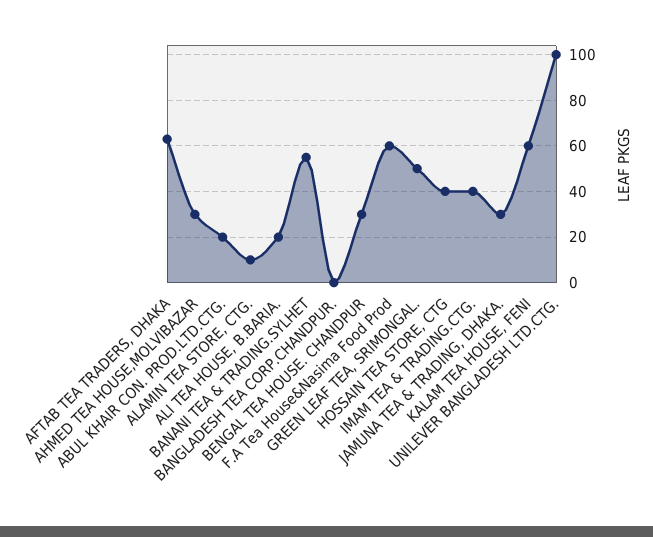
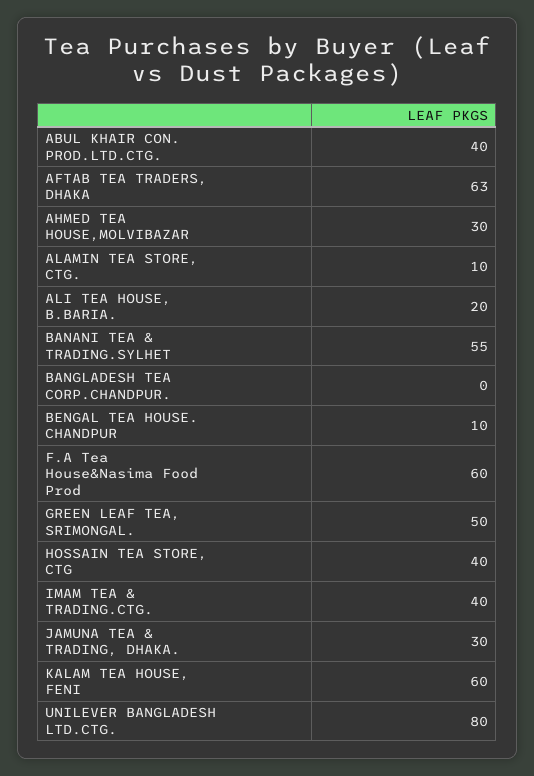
  {
    "AFTAB TEA TRADERS, DHAKA": 63,
    "AHMED TEA HOUSE,MOLVIBAZAR": 30,
-   "ABUL KHAIR CON. PROD.LTD.CTG.": 20,
+   "ABUL KHAIR CON. PROD.LTD.CTG.": 40,
    "ALAMIN TEA STORE, CTG.": 10,
    "ALI TEA HOUSE, B.BARIA.": 20,
    "BANANI TEA & TRADING.SYLHET": 55,
    "BANGLADESH TEA CORP.CHANDPUR.": 0,
-   "BENGAL TEA HOUSE. CHANDPUR": 30,
+   "BENGAL TEA HOUSE. CHANDPUR": 10,
    "F.A Tea House&Nasima Food Prod": 60,
    "GREEN LEAF TEA, SRIMONGAL.": 50,
    "HOSSAIN TEA STORE, CTG": 40,
    "IMAM TEA & TRADING.CTG.": 40,
    "JAMUNA TEA & TRADING, DHAKA.": 30,
    "KALAM TEA HOUSE, FENI": 60,
-   "UNILEVER BANGLADESH LTD.CTG.": 100
+   "UNILEVER BANGLADESH LTD.CTG.": 80
  }

